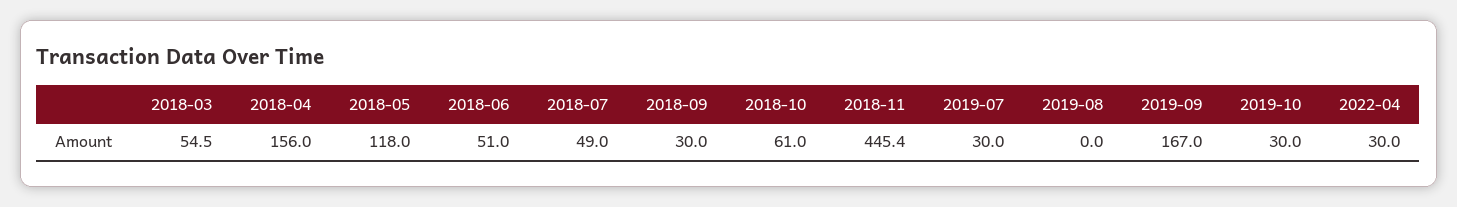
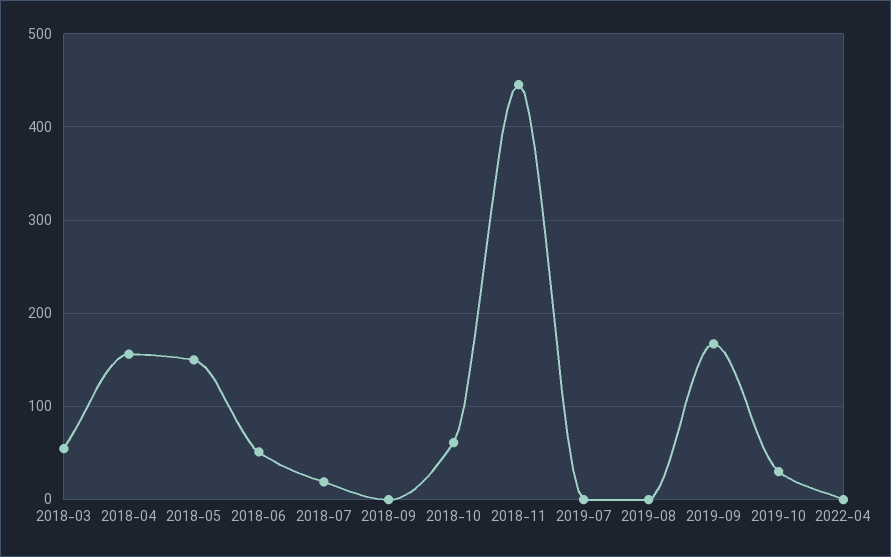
  {
    "2018-03": 54.5,
    "2018-04": 156,
-   "2018-05": 118,
+   "2018-05": 150,
    "2018-06": 51,
-   "2018-07": 49,
+   "2018-07": 20,
-   "2018-09": 30,
+   "2018-09": 0,
    "2018-10": 61,
    "2018-11": 445.4,
-   "2019-07": 30,
+   "2019-07": 0,
    "2019-08": 0,
    "2019-09": 167,
    "2019-10": 30,
-   "2022-04": 30
+   "2022-04": 0
  }

